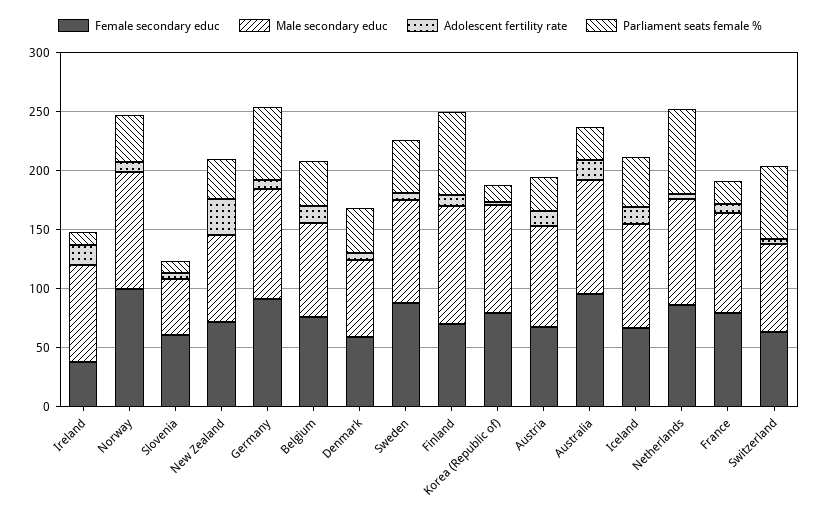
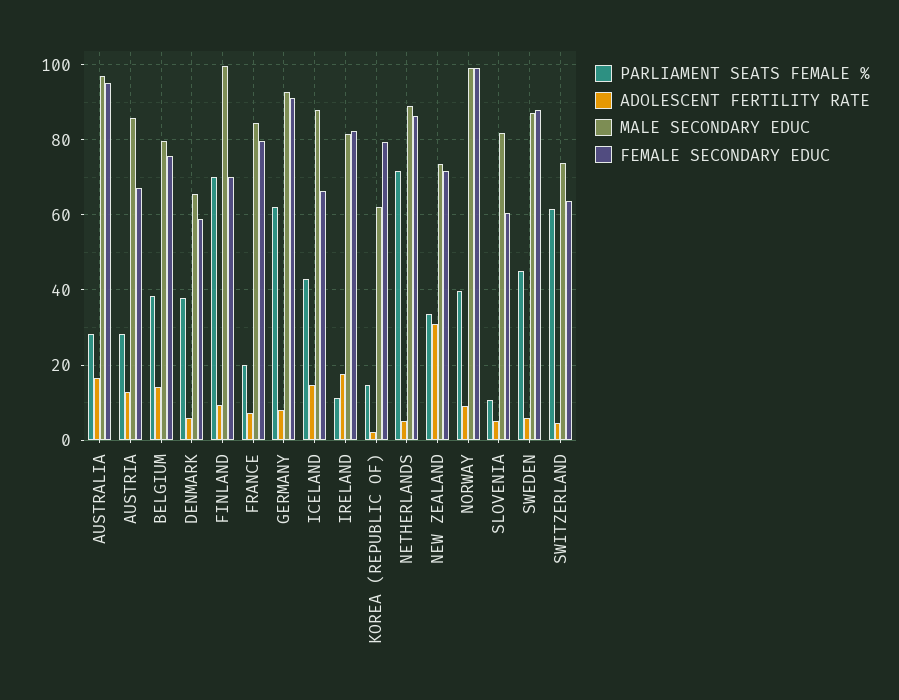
  {
    "Female secondary educ": {
-     "Ireland": 40,
+     "Ireland": 82,
      "Norway": 100,
      "Slovenia": 60,
      "New Zealand": 72,
      "Germany": 92,
      "Belgium": 76,
      "Denmark": 60,
      "Sweden": 88,
      "Finland": 70,
      "Korea (Republic of)": 80,
      "Austria": 68,
      "Australia": 96,
      "Iceland": 66,
      "Netherlands": 86,
      "France": 80,
      "Switzerland": 64
    },
    "Male secondary educ": {
      "Ireland": 82,
      "Norway": 100,
-     "Slovenia": 50,
+     "Slovenia": 82,
      "New Zealand": 74,
      "Germany": 92,
      "Belgium": 80,
      "Denmark": 66,
      "Sweden": 88,
      "Finland": 100,
-     "Korea (Republic of)": 90,
+     "Korea (Republic of)": 62,
      "Austria": 86,
      "Australia": 98,
      "Iceland": 88,
      "Netherlands": 90,
      "France": 84,
      "Switzerland": 74
    },
    "Adolescent fertility rate": {
      "Ireland": 18,
      "Norway": 8,
      "Slovenia": 4,
      "New Zealand": 30,
      "Germany": 8,
      "Belgium": 14,
      "Denmark": 6,
      "Sweden": 6,
      "Finland": 10,
      "Korea (Republic of)": 2,
      "Austria": 12,
      "Australia": 16,
      "Iceland": 14,
      "Netherlands": 6,
      "France": 8,
      "Switzerland": 4
    },
    "Parliament seats female %": {
      "Ireland": 12,
      "Norway": 40,
      "Slovenia": 10,
      "New Zealand": 34,
      "Germany": 62,
      "Belgium": 38,
      "Denmark": 38,
      "Sweden": 44,
      "Finland": 70,
      "Korea (Republic of)": 14,
      "Austria": 28,
      "Australia": 28,
      "Iceland": 42,
      "Netherlands": 72,
      "France": 20,
      "Switzerland": 62
    }
  }

